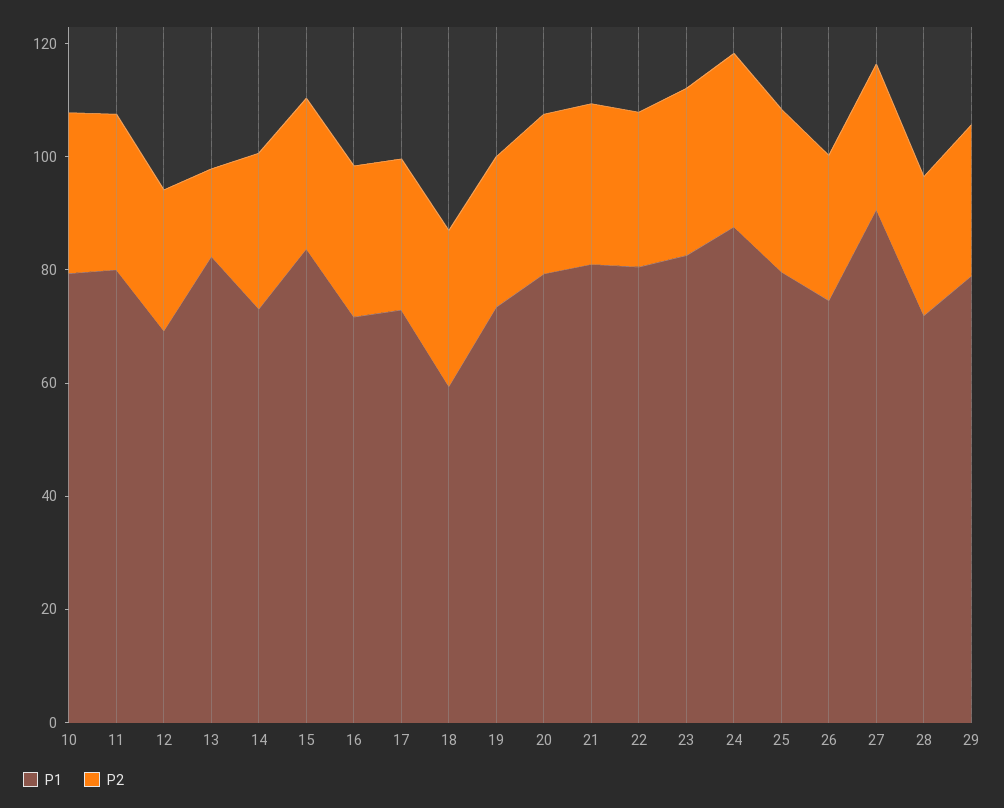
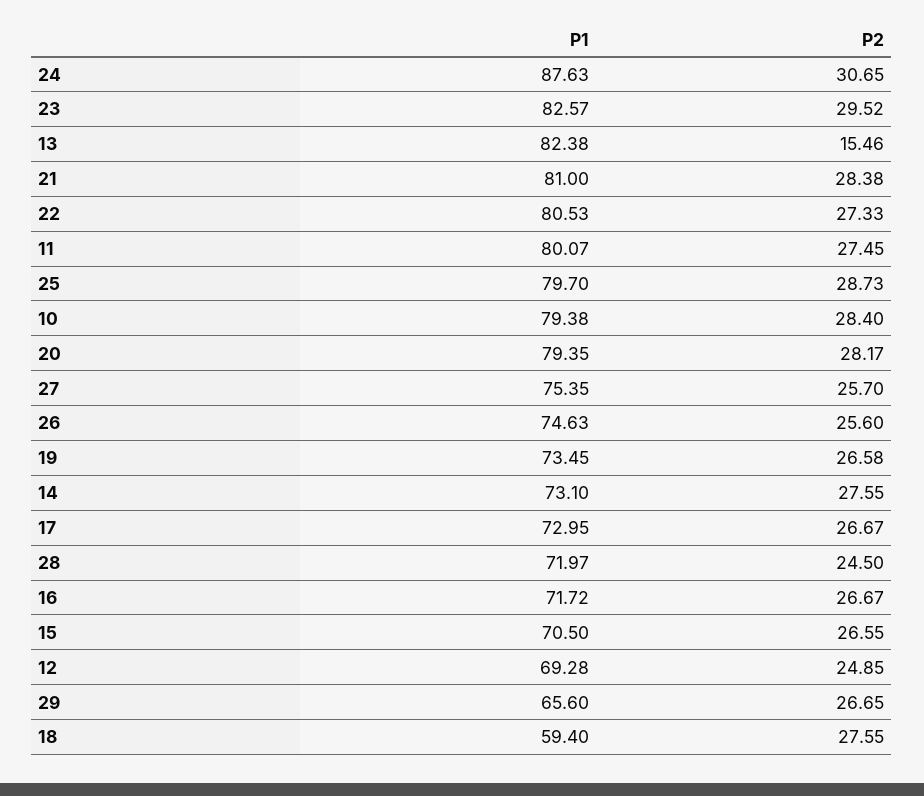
  {
    "P1": {
      "10": 79.38,
      "11": 80.07,
      "12": 69.28,
      "13": 82.38,
      "14": 73.1,
-     "15": 85,
+     "15": 70.5,
      "16": 71.72,
      "17": 72.95,
      "18": 59.4,
      "19": 73.45,
      "20": 79.35,
      "21": 81,
      "22": 80.53,
      "23": 82.57,
      "24": 87.63,
      "25": 79.7,
      "26": 74.63,
-     "27": 90,
+     "27": 75.35,
      "28": 71.97,
-     "29": 80
+     "29": 65.6
    },
    "P2": {
      "10": 28.4,
      "11": 27.45,
      "12": 24.85,
      "13": 15.46,
      "14": 27.55,
      "15": 26.55,
      "16": 26.67,
      "17": 26.67,
      "18": 27.55,
      "19": 26.58,
      "20": 28.17,
      "21": 28.38,
      "22": 27.33,
      "23": 29.52,
      "24": 30.65,
      "25": 28.73,
      "26": 25.6,
      "27": 25.7,
      "28": 24.5,
      "29": 26.65
    }
  }

